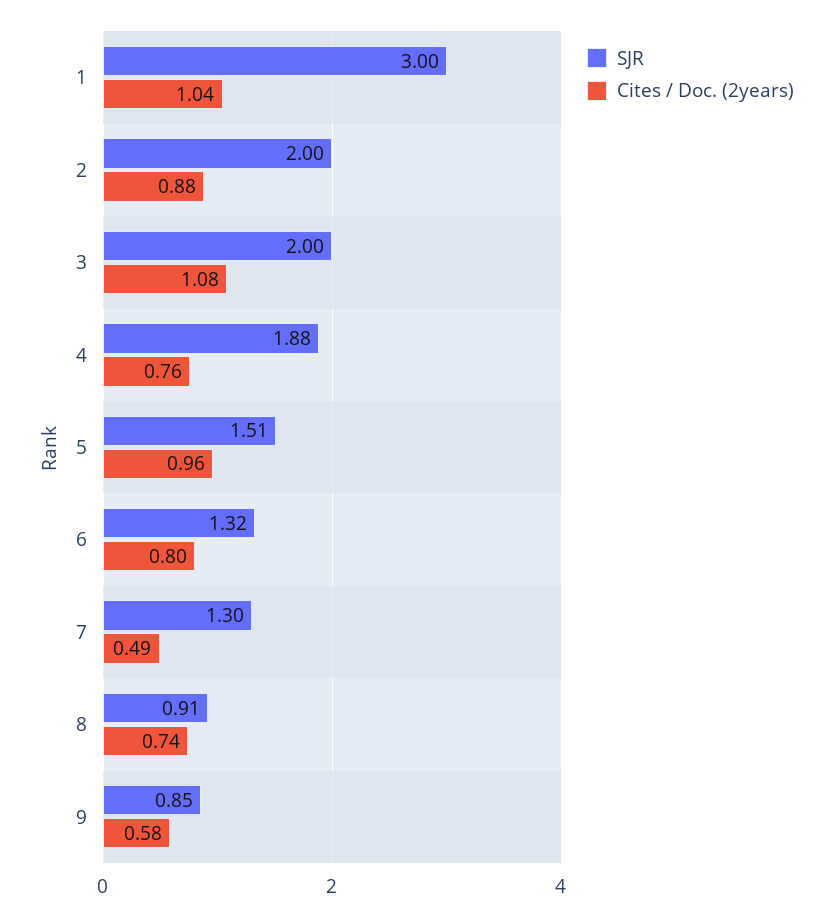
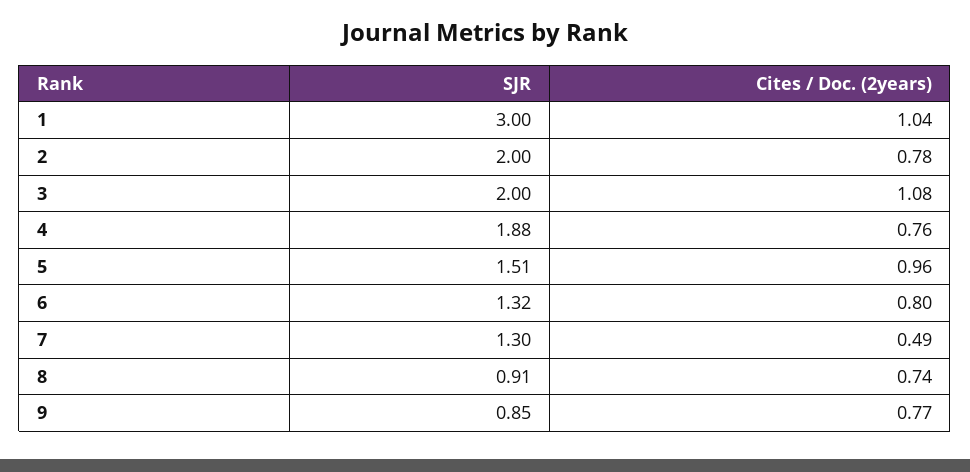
  {
    "SJR": {
      "1": 3,
      "2": 2,
      "3": 2,
      "4": 1.88,
      "5": 1.51,
      "6": 1.32,
      "7": 1.3,
      "8": 0.91,
      "9": 0.85
    },
    "Cites / Doc. (2years)": {
      "1": 1.04,
-     "2": 0.88,
+     "2": 0.78,
      "3": 1.08,
      "4": 0.76,
      "5": 0.96,
      "6": 0.8,
      "7": 0.49,
      "8": 0.74,
-     "9": 0.58
+     "9": 0.77
    }
  }

